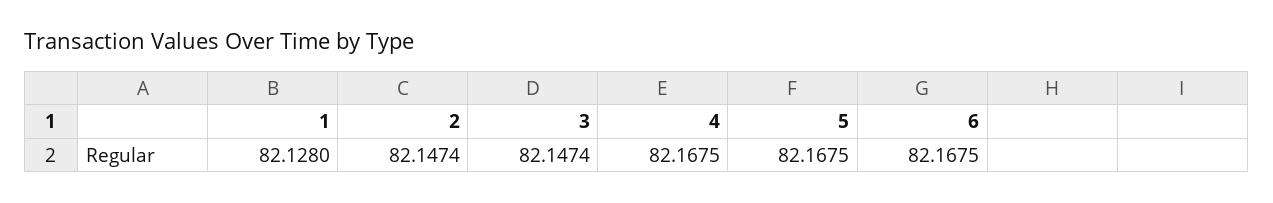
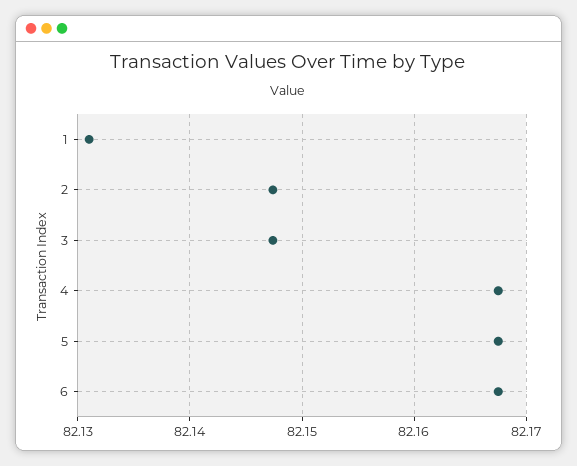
  {
-   "1": 82.128,
+   "1": 82.131,
    "2": 82.1474,
    "3": 82.1474,
    "4": 82.1675,
    "5": 82.1675,
    "6": 82.1675
  }

